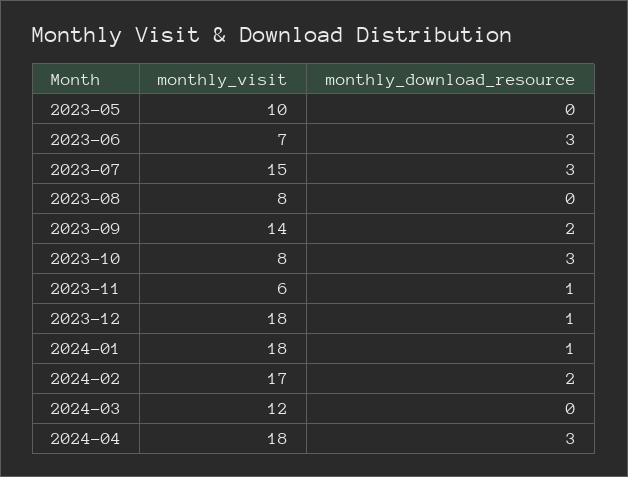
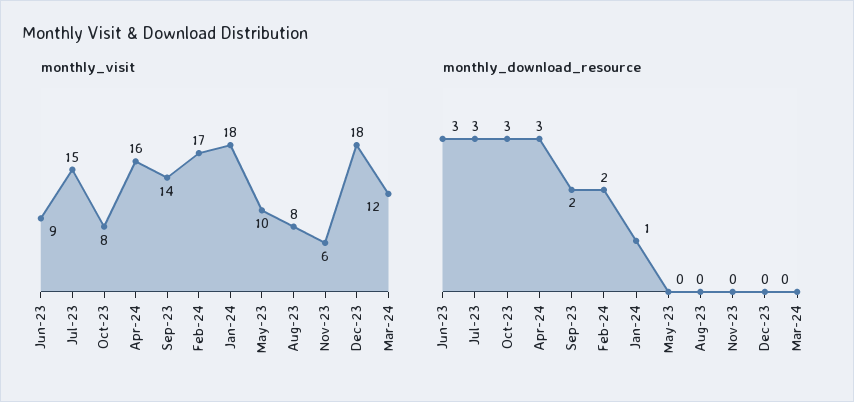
  {
    "monthly_visit": {
      "2023-05": 10,
-     "2023-06": 7,
+     "2023-06": 9,
      "2023-07": 15,
      "2023-08": 8,
      "2023-09": 14,
      "2023-10": 8,
      "2023-11": 6,
      "2023-12": 18,
      "2024-01": 18,
      "2024-02": 17,
      "2024-03": 12,
-     "2024-04": 18
+     "2024-04": 16
    },
    "monthly_download_resource": {
      "2023-05": 0,
      "2023-06": 3,
      "2023-07": 3,
      "2023-08": 0,
      "2023-09": 2,
      "2023-10": 3,
-     "2023-11": 1,
+     "2023-11": 0,
-     "2023-12": 1,
+     "2023-12": 0,
      "2024-01": 1,
      "2024-02": 2,
      "2024-03": 0,
      "2024-04": 3
    }
  }

